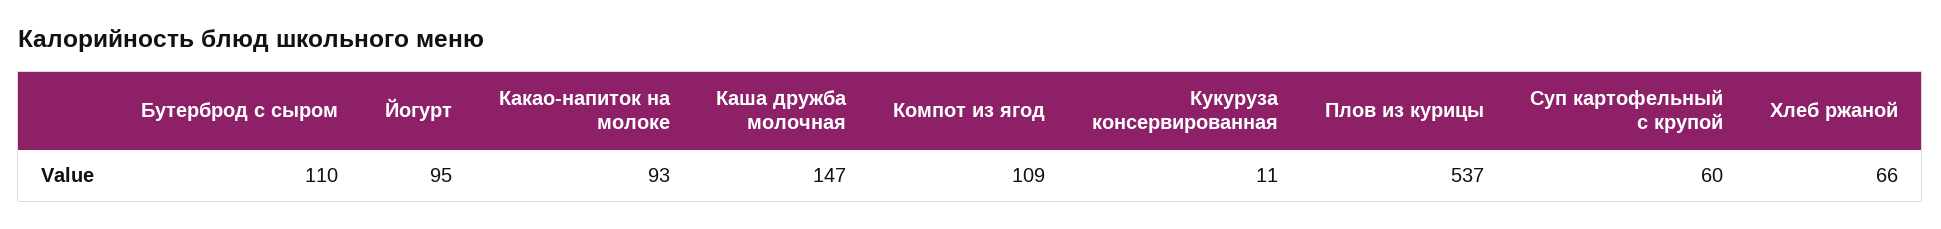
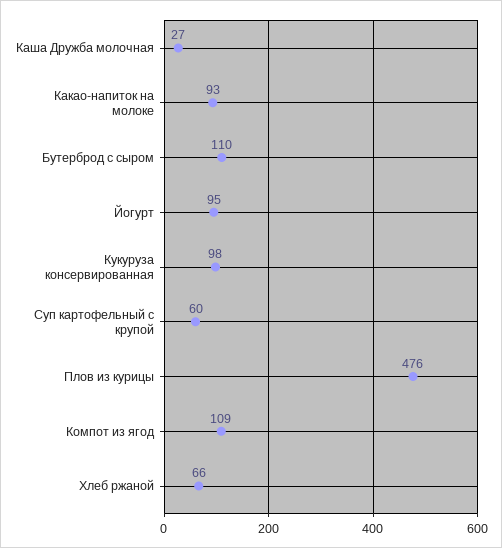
  {
    "Бутерброд с сыром": 110,
    "Йогурт": 95,
    "Какао-напиток на молоке": 93,
-   "Каша дружба молочная": 147,
+   "Каша дружба молочная": 27,
    "Компот из ягод": 109,
-   "Кукуруза консервированная": 11,
+   "Кукуруза консервированная": 98,
-   "Плов из курицы": 537,
+   "Плов из курицы": 476,
    "Суп картофельный с крупой": 60,
    "Хлеб ржаной": 66
  }

